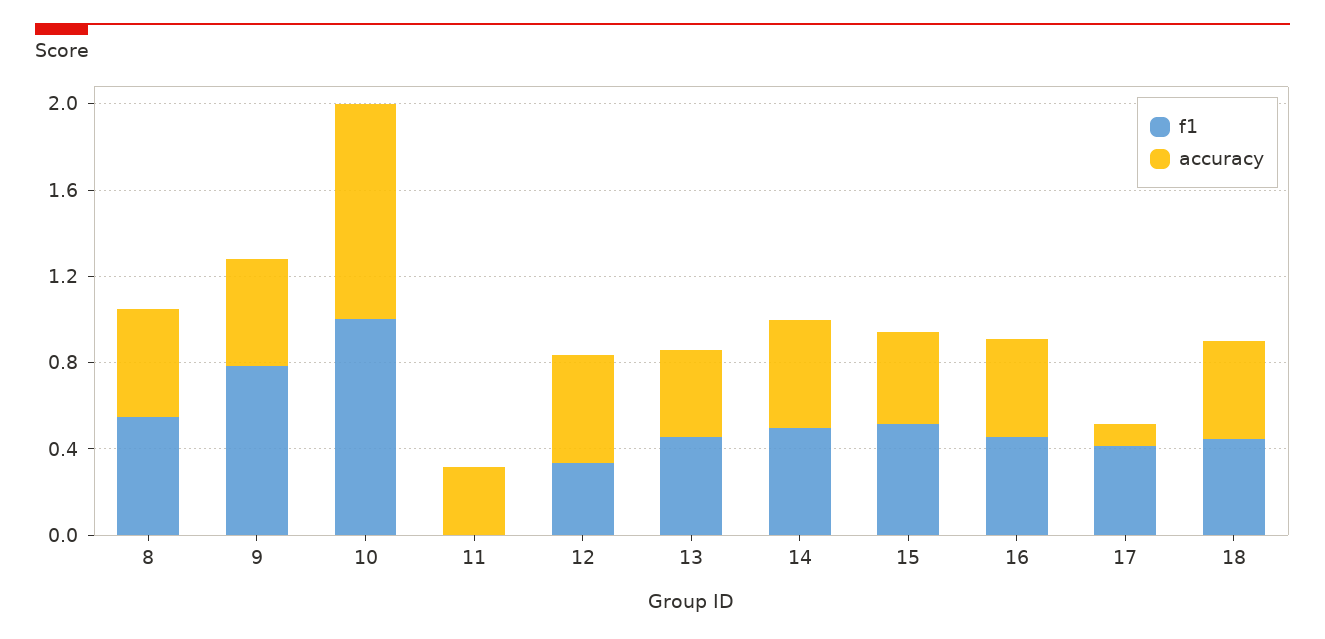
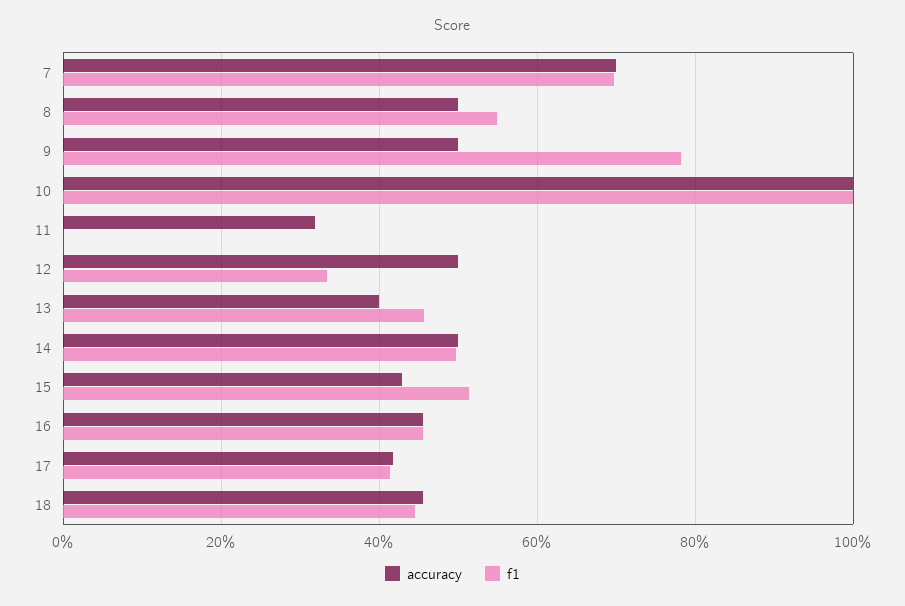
  {
    "f1": {
      "8": 0.54,
      "9": 0.78,
      "10": 1,
      "11": 0,
      "12": 0.34,
      "13": 0.46,
      "14": 0.5,
      "15": 0.52,
      "16": 0.46,
      "17": 0.42,
-     "18": 0.44
+     "18": 0.44,
+     "7": 0.7
    },
    "accuracy": {
      "8": 0.5,
      "9": 0.5,
      "10": 1,
      "11": 0.32,
      "12": 0.5,
      "13": 0.4,
      "14": 0.5,
      "15": 0.42,
      "16": 0.46,
-     "17": 0.1,
+     "17": 0.42,
-     "18": 0.46
+     "18": 0.46,
+     "7": 0.7
    }
  }

